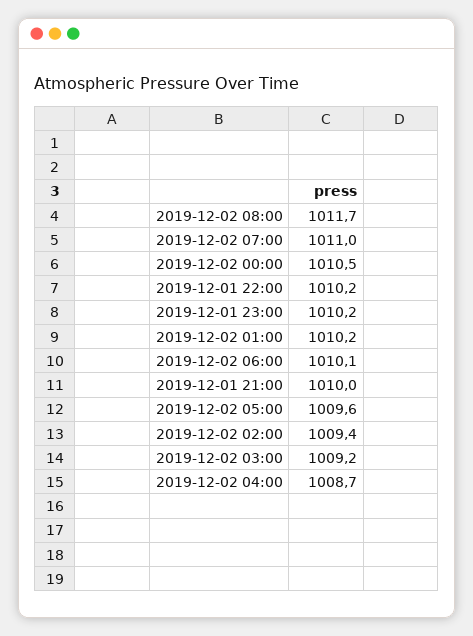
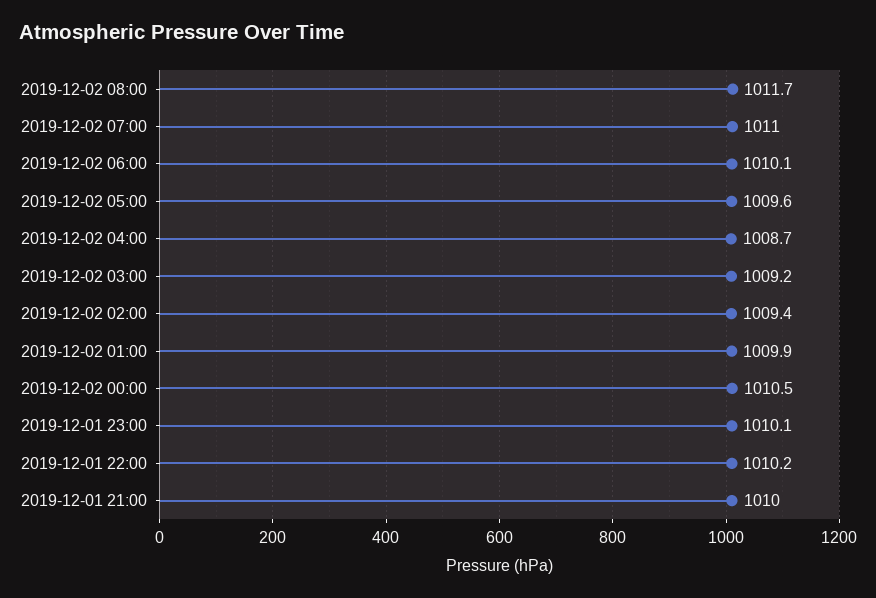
  {
    "2019-12-02 08:00": 1011.7,
    "2019-12-02 07:00": 1011,
    "2019-12-02 00:00": 1010.5,
    "2019-12-01 22:00": 1010.2,
-   "2019-12-01 23:00": 1010.2,
+   "2019-12-01 23:00": 1010.1,
-   "2019-12-02 01:00": 1010.2,
+   "2019-12-02 01:00": 1009.9,
    "2019-12-02 06:00": 1010.1,
    "2019-12-01 21:00": 1010,
    "2019-12-02 05:00": 1009.6,
    "2019-12-02 02:00": 1009.4,
    "2019-12-02 03:00": 1009.2,
    "2019-12-02 04:00": 1008.7
  }

